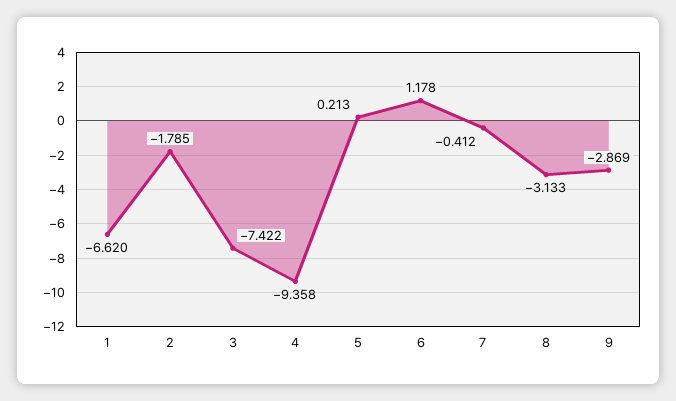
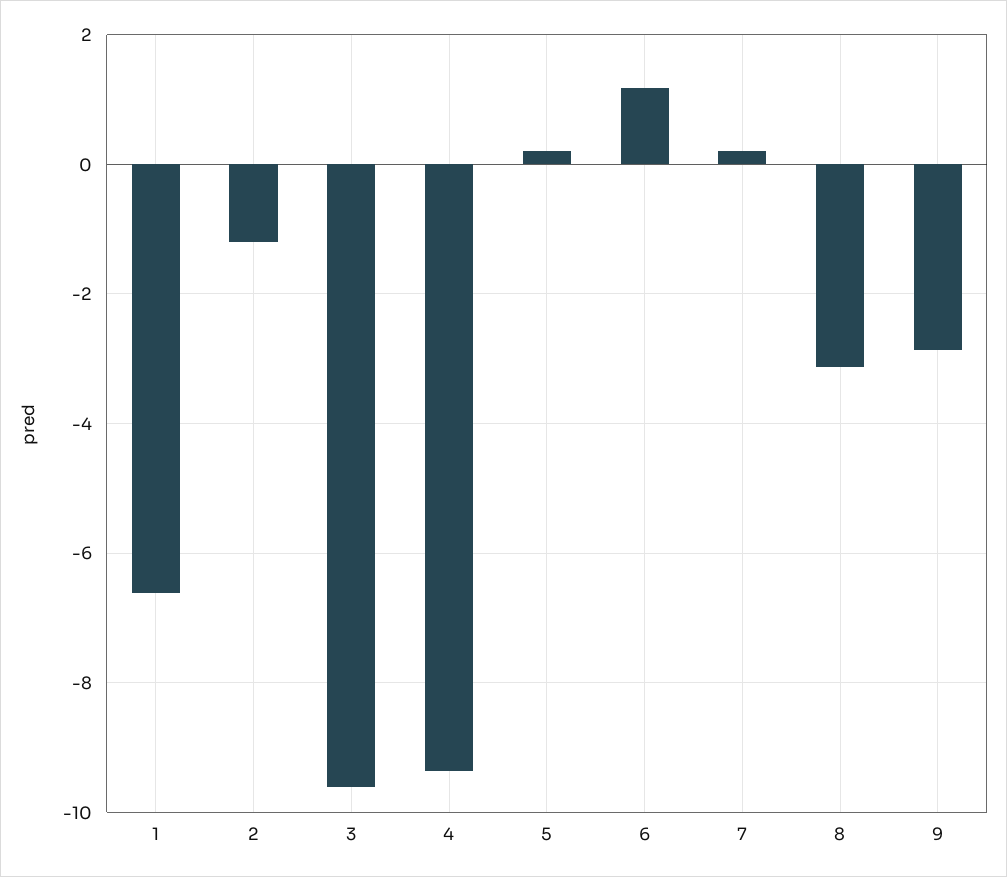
  {
    "1": -6.62,
-   "2": -1.785,
+   "2": -1.2,
-   "3": -7.422,
+   "3": -9.6,
    "4": -9.358,
    "5": 0.213,
    "6": 1.178,
-   "7": -0.412,
+   "7": 0.2,
    "8": -3.133,
    "9": -2.869
  }

